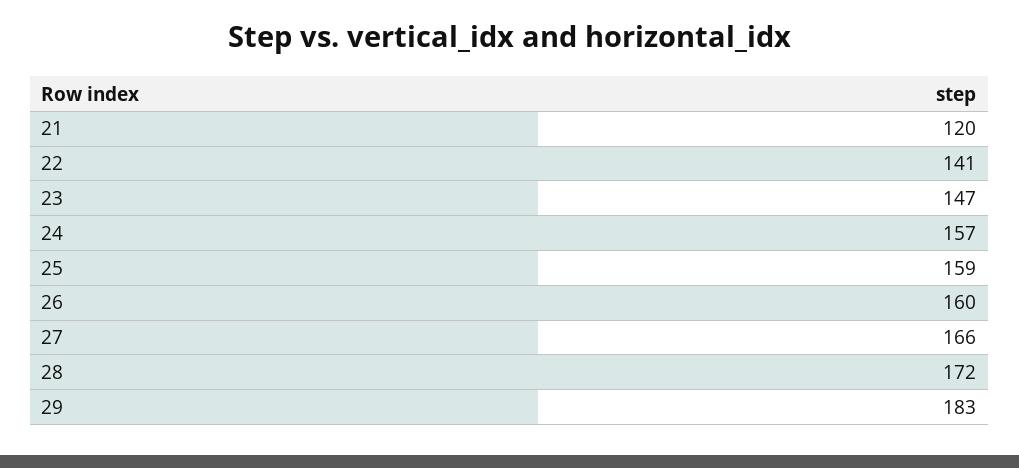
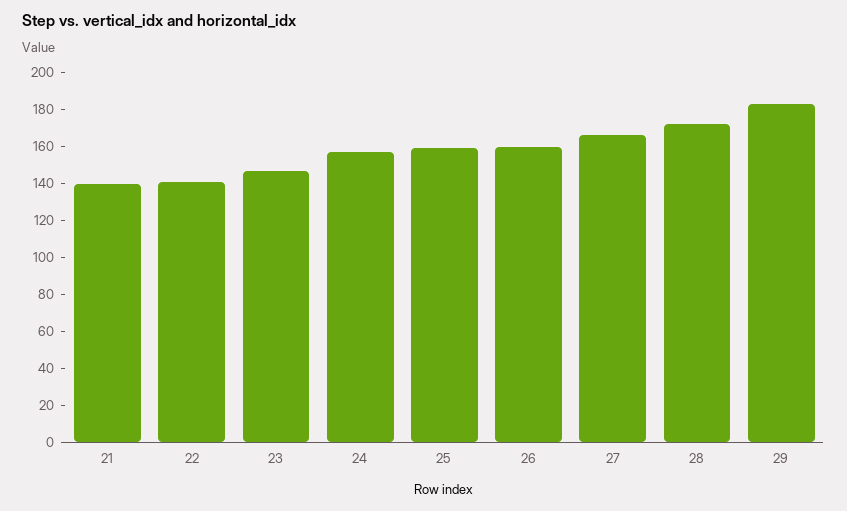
  {
-   "21": 120,
+   "21": 140,
    "22": 141,
    "23": 147,
    "24": 157,
    "25": 159,
    "26": 160,
    "27": 166,
    "28": 172,
    "29": 183
  }

